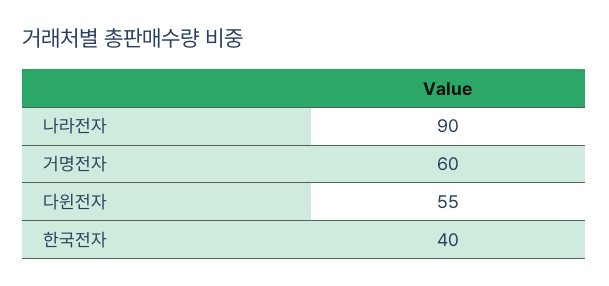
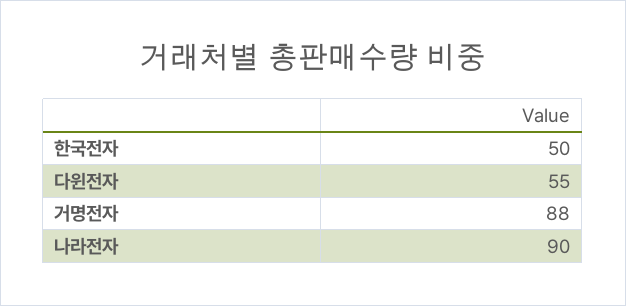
  {
    "나라전자": 90,
-   "거명전자": 60,
+   "거명전자": 88,
    "다윈전자": 55,
-   "한국전자": 40
+   "한국전자": 50
  }

